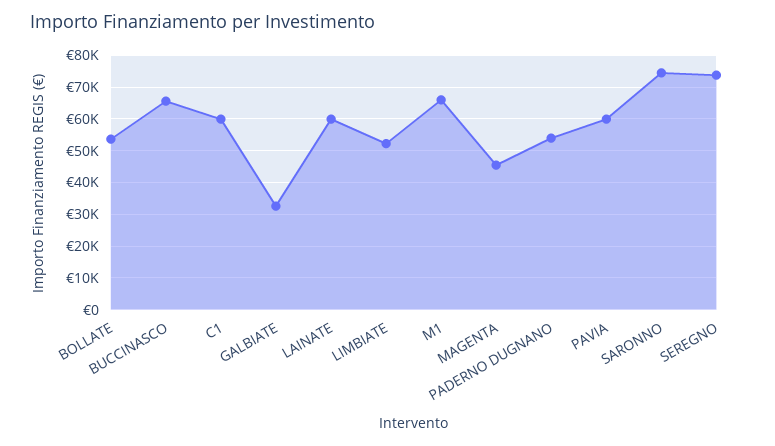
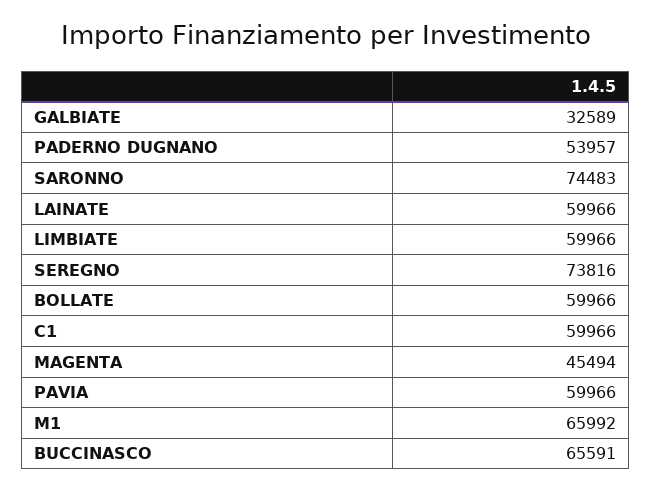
  {
-   "BOLLATE": 54000,
+   "BOLLATE": 59966,
    "BUCCINASCO": 65591,
    "C1": 59966,
    "GALBIATE": 32589,
    "LAINATE": 59966,
-   "LIMBIATE": 52000,
+   "LIMBIATE": 59966,
    "M1": 65992,
    "MAGENTA": 45494,
    "PADERNO DUGNANO": 53957,
    "PAVIA": 59966,
    "SARONNO": 74483,
    "SEREGNO": 73816
  }

